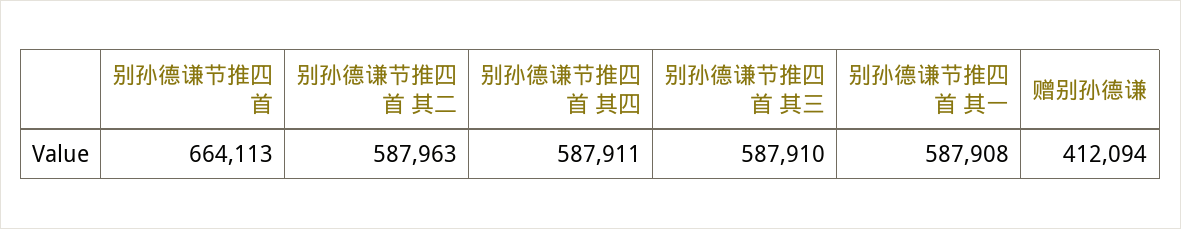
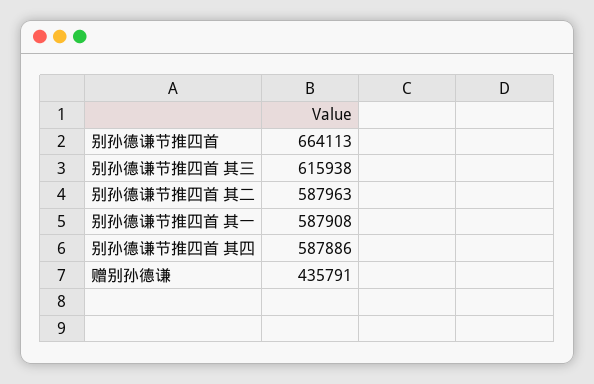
  {
    "别孙德谦节推四首": 664113,
    "别孙德谦节推四首 其二": 587963,
-   "别孙德谦节推四首 其四": 587911,
+   "别孙德谦节推四首 其四": 587886,
-   "别孙德谦节推四首 其三": 587910,
+   "别孙德谦节推四首 其三": 615938,
    "别孙德谦节推四首 其一": 587908,
-   "赠别孙德谦": 412094
+   "赠别孙德谦": 435791
  }

